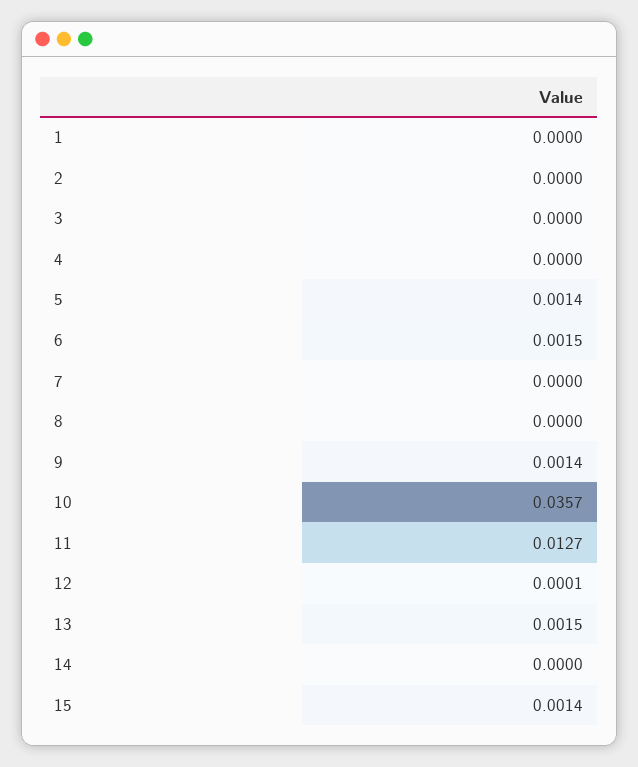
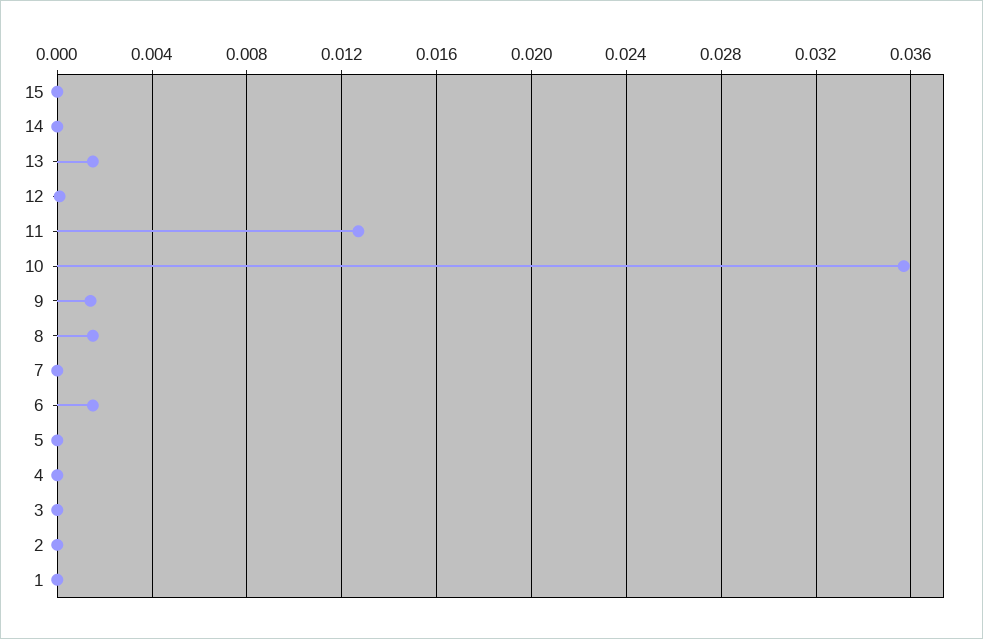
  {
    "1": 0,
    "2": 0,
    "3": 0,
    "4": 0,
-   "5": 0.0014,
+   "5": 0,
    "6": 0.0015,
    "7": 0,
-   "8": 0,
+   "8": 0.0015,
    "9": 0.0014,
    "10": 0.0357,
    "11": 0.0127,
    "12": 0.0001,
    "13": 0.0015,
    "14": 0,
-   "15": 0.0014
+   "15": 0
  }

